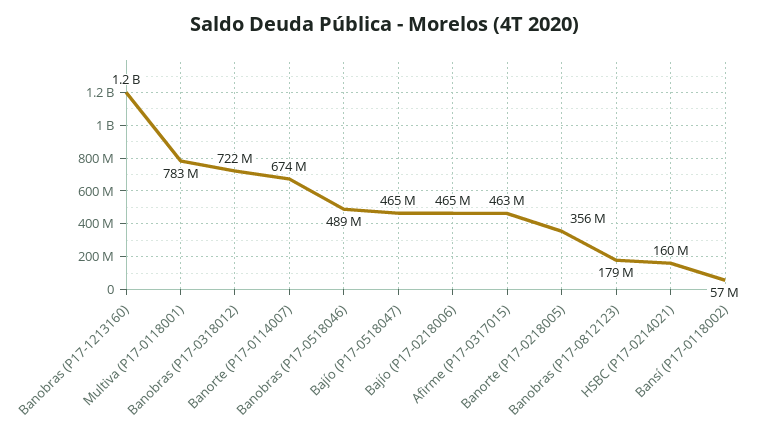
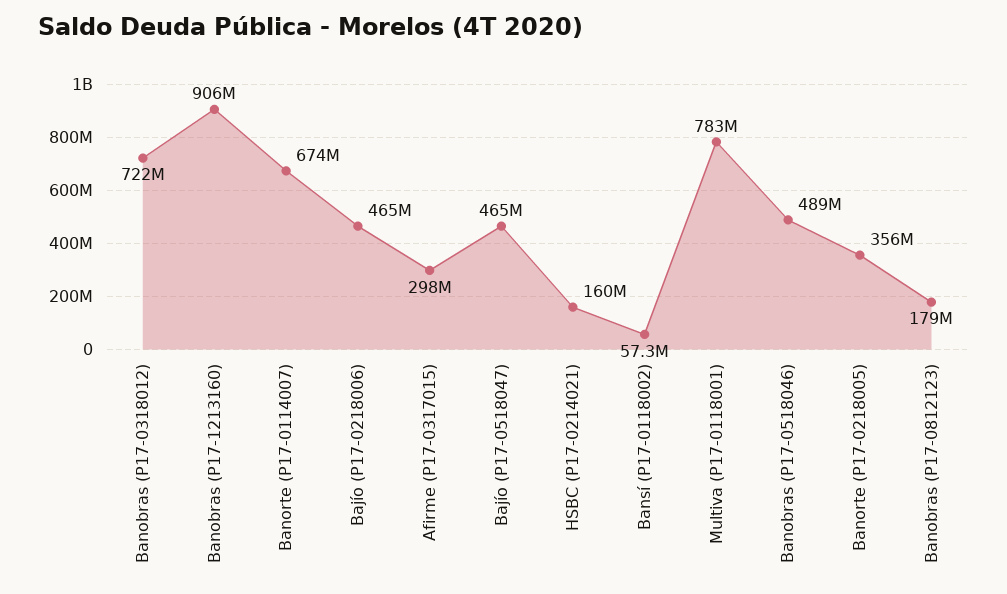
  {
-   "Banobras (P17-1213160)": 1200000000,
+   "Banobras (P17-1213160)": 906000000,
    "Multiva (P17-0118001)": 783000000,
    "Banobras (P17-0318012)": 722000000,
    "Banorte (P17-0114007)": 674000000,
    "Banobras (P17-0518046)": 489000000,
    "Bajío (P17-0518047)": 465000000,
    "Bajío (P17-0218006)": 465000000,
-   "Afirme (P17-0317015)": 463000000,
+   "Afirme (P17-0317015)": 298000000,
    "Banorte (P17-0218005)": 356000000,
    "Banobras (P17-0812123)": 179000000,
    "HSBC (P17-0214021)": 160000000,
    "Bansí (P17-0118002)": 57300000
  }

